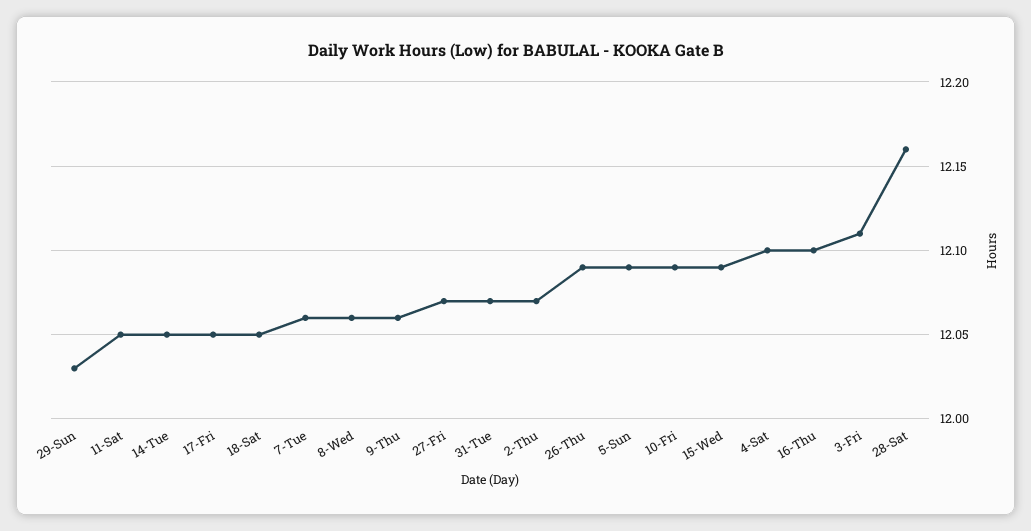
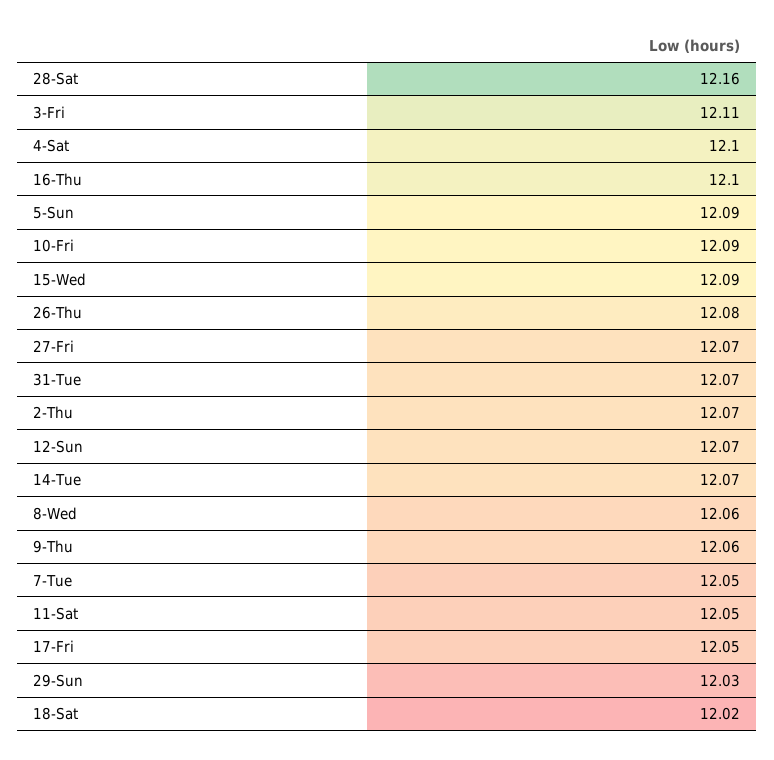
  {
    "29-Sun": 12.03,
    "11-Sat": 12.05,
-   "14-Tue": 12.05,
+   "14-Tue": 12.07,
    "17-Fri": 12.05,
-   "18-Sat": 12.05,
+   "18-Sat": 12.02,
-   "7-Tue": 12.06,
+   "7-Tue": 12.05,
    "8-Wed": 12.06,
    "9-Thu": 12.06,
    "27-Fri": 12.07,
    "31-Tue": 12.07,
    "2-Thu": 12.07,
-   "26-Thu": 12.09,
+   "26-Thu": 12.08,
    "5-Sun": 12.09,
    "10-Fri": 12.09,
    "15-Wed": 12.09,
    "4-Sat": 12.1,
    "16-Thu": 12.1,
    "3-Fri": 12.11,
-   "28-Sat": 12.16
+   "28-Sat": 12.16,
+   "12-Sun": 12.07
  }

